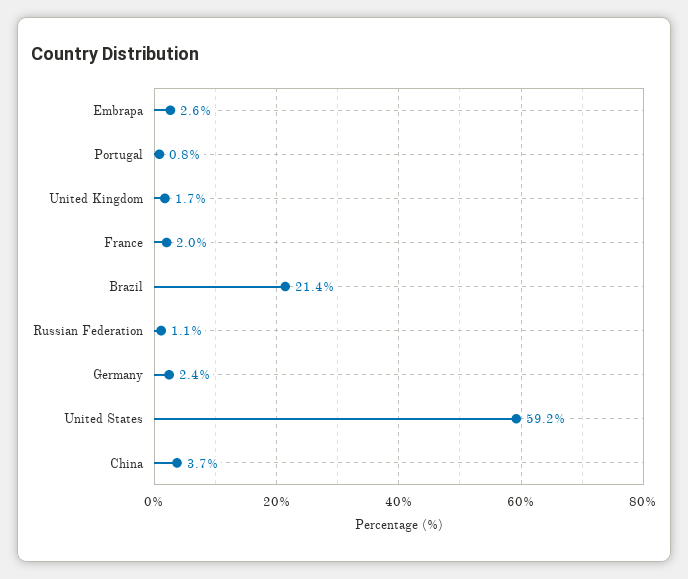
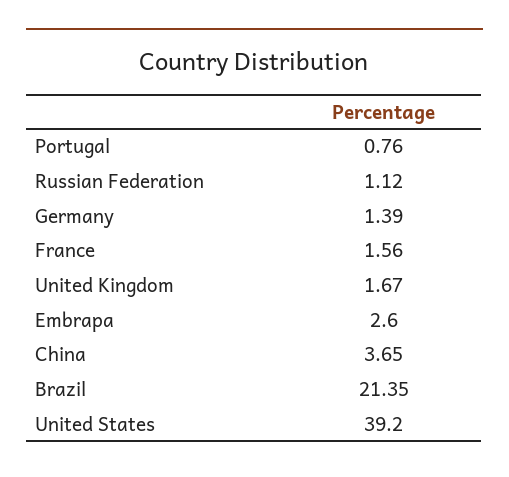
  {
    "Embrapa": 2.6,
    "Portugal": 0.76,
    "United Kingdom": 1.67,
-   "France": 2,
+   "France": 1.56,
    "Brazil": 21.35,
    "Russian Federation": 1.12,
-   "Germany": 2.4,
+   "Germany": 1.39,
-   "United States": 59.2,
+   "United States": 39.2,
    "China": 3.65
  }

